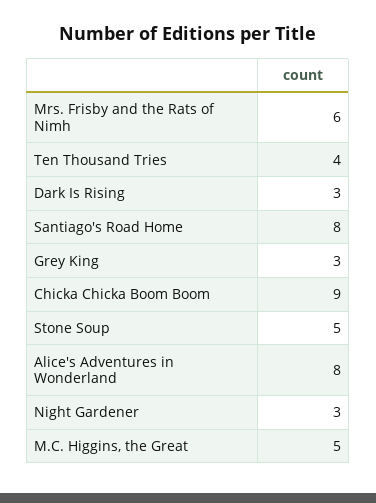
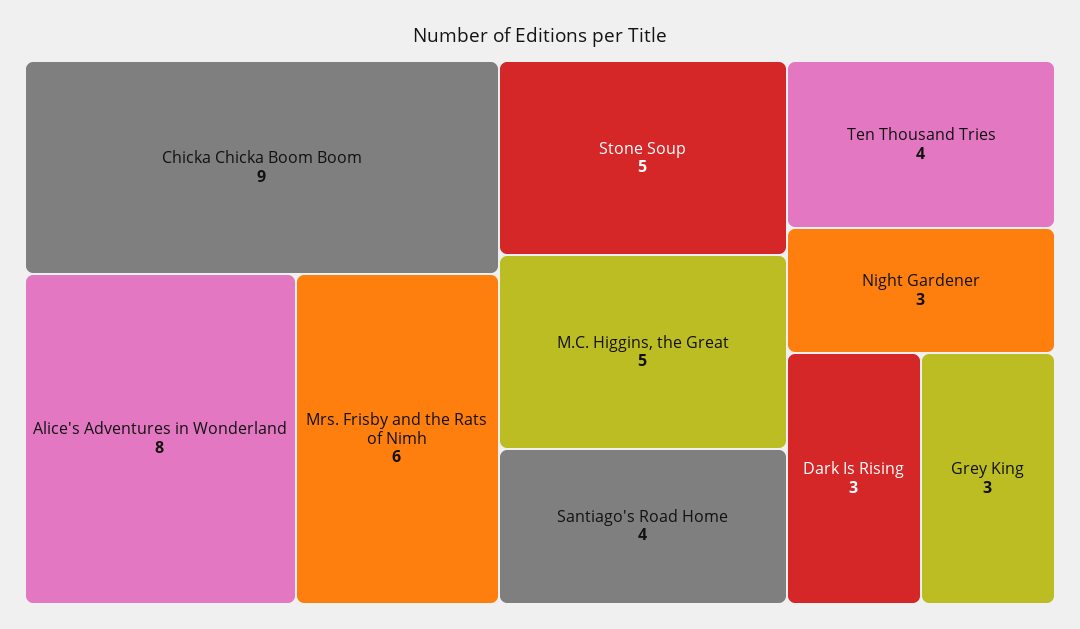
  {
    "Mrs. Frisby and the Rats of Nimh": 6,
    "Ten Thousand Tries": 4,
    "Dark Is Rising": 3,
-   "Santiago's Road Home": 8,
+   "Santiago's Road Home": 4,
    "Grey King": 3,
    "Chicka Chicka Boom Boom": 9,
    "Stone Soup": 5,
    "Alice's Adventures in Wonderland": 8,
    "Night Gardener": 3,
    "M.C. Higgins, the Great": 5
  }

